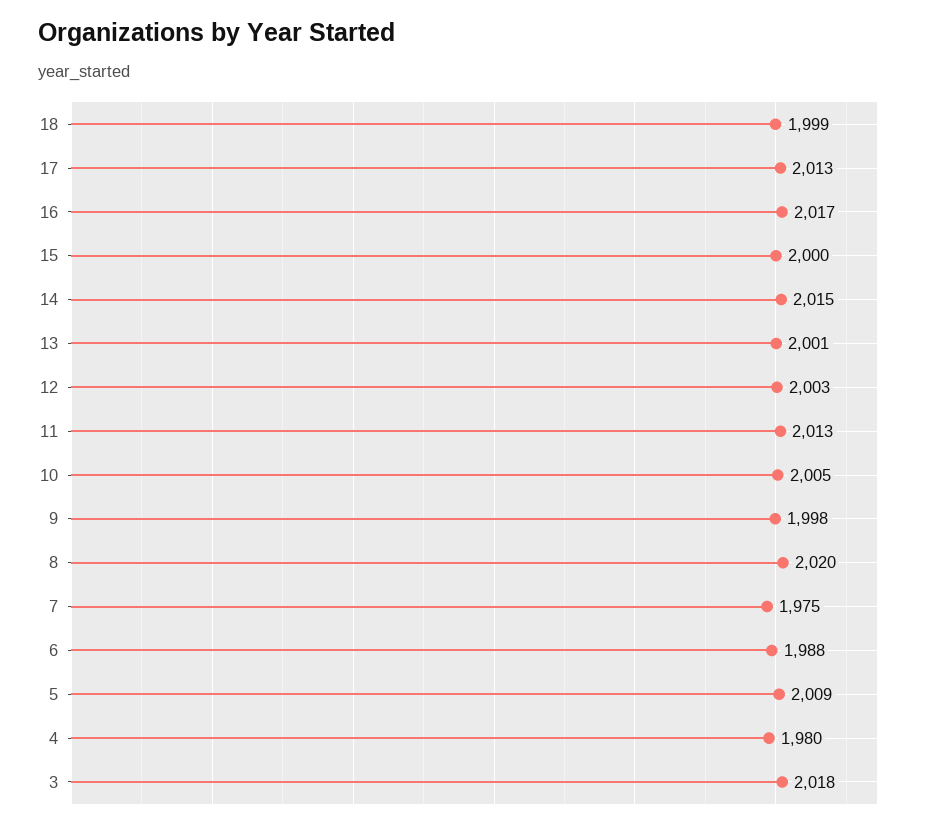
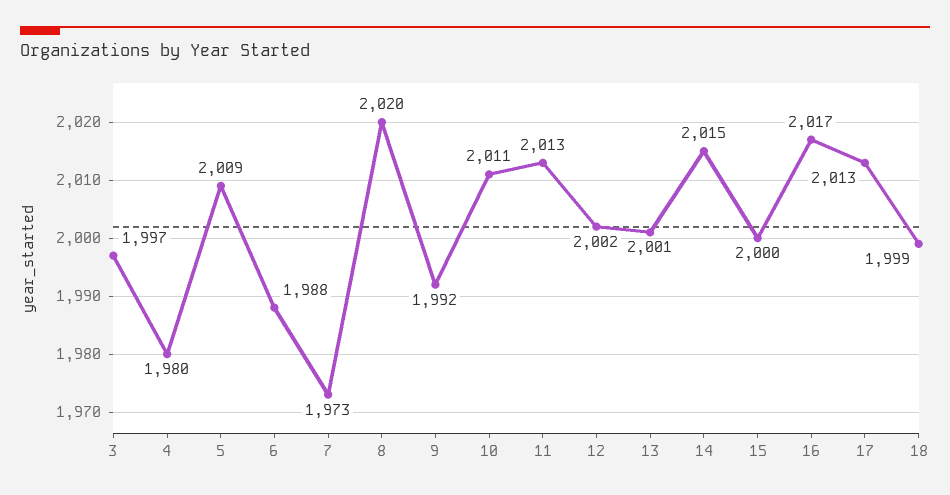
  {
    "18": 1999,
    "17": 2013,
    "16": 2017,
    "15": 2000,
    "14": 2015,
    "13": 2001,
-   "12": 2003,
+   "12": 2002,
    "11": 2013,
-   "10": 2005,
+   "10": 2011,
-   "9": 1998,
+   "9": 1992,
    "8": 2020,
-   "7": 1975,
+   "7": 1973,
    "6": 1988,
    "5": 2009,
    "4": 1980,
-   "3": 2018
+   "3": 1997
  }

